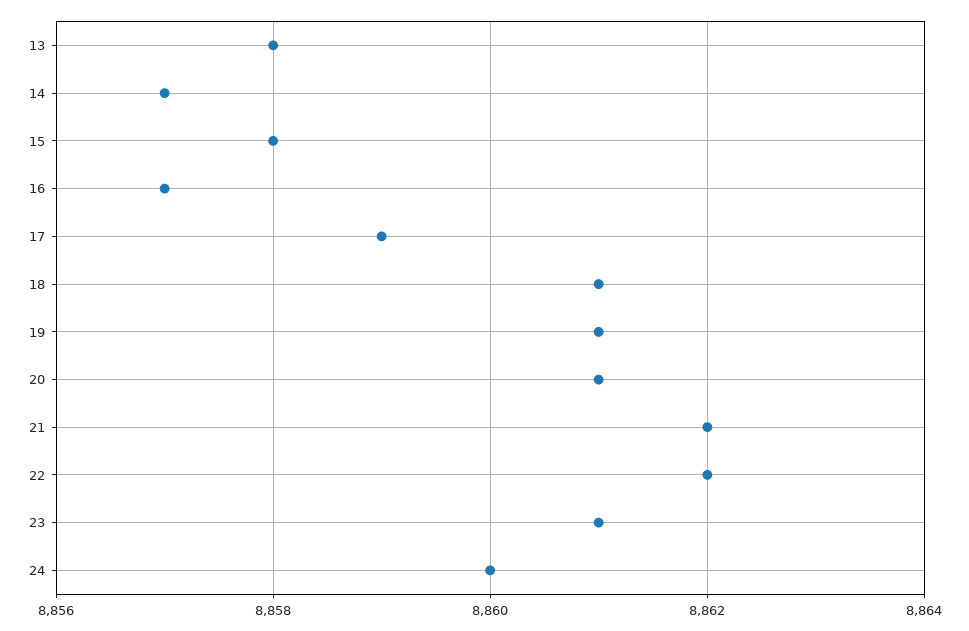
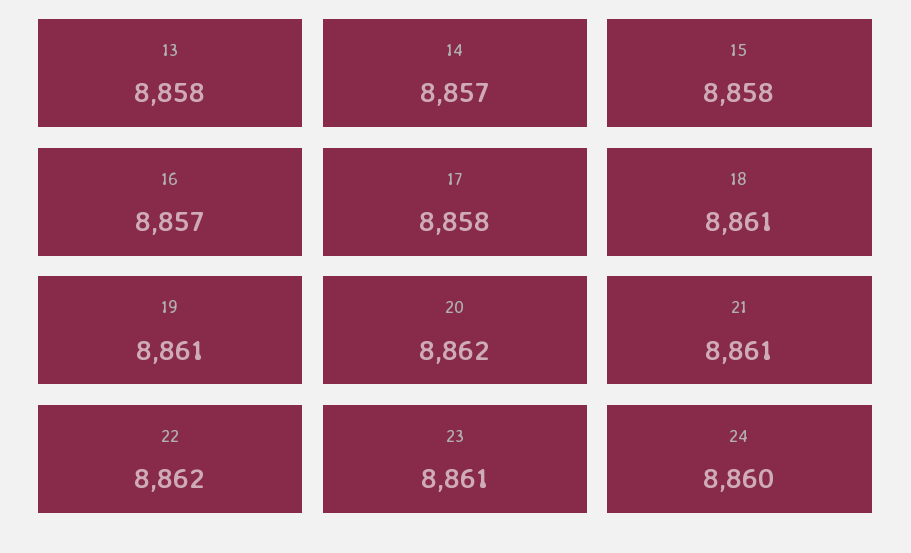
  {
    "13": 8858,
    "14": 8857,
    "15": 8858,
    "16": 8857,
-   "17": 8859,
+   "17": 8858,
    "18": 8861,
    "19": 8861,
-   "20": 8861,
+   "20": 8862,
-   "21": 8862,
+   "21": 8861,
    "22": 8862,
    "23": 8861,
    "24": 8860
  }

